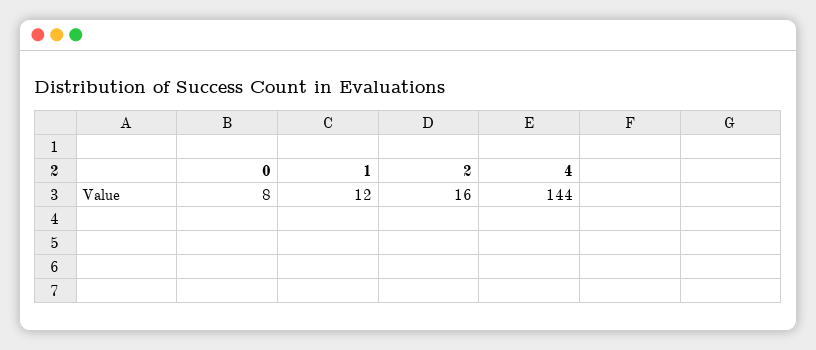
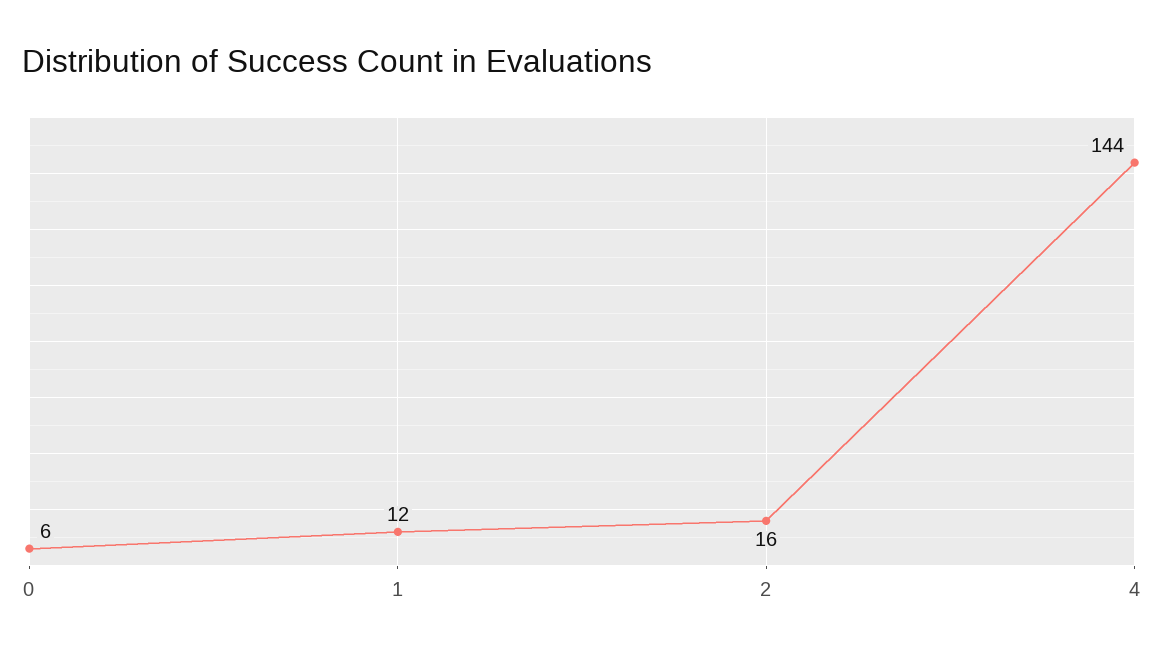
  {
-   "0": 8,
+   "0": 6,
    "1": 12,
    "2": 16,
    "4": 144
  }

